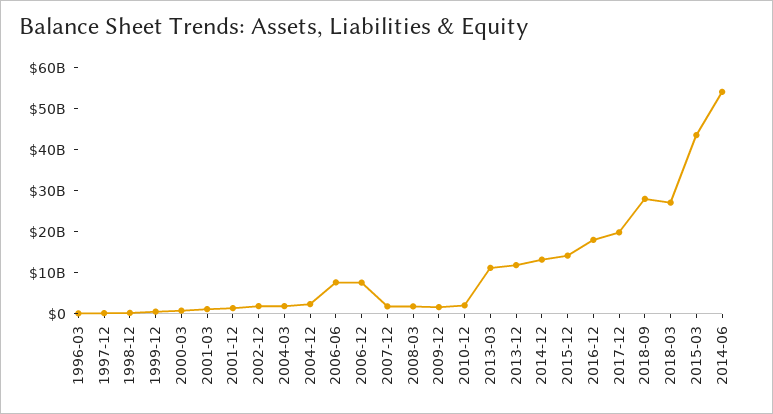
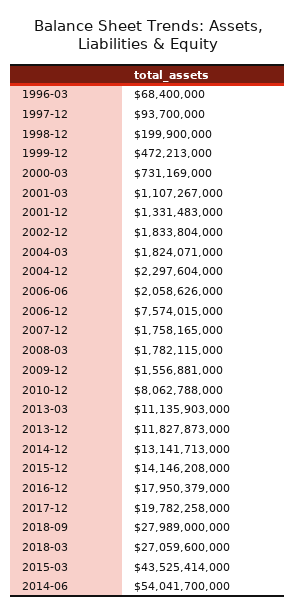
  {
    "1996-03": 68400000,
    "1997-12": 93700000,
    "1998-12": 199900000,
    "1999-12": 472213000,
    "2000-03": 731169000,
    "2001-03": 1107267000,
    "2001-12": 1331483000,
    "2002-12": 1833804000,
    "2004-03": 1824071000,
    "2004-12": 2297604000,
-   "2006-06": 8000000000,
+   "2006-06": 2058626000,
    "2006-12": 7574015000,
    "2007-12": 1758165000,
    "2008-03": 1782115000,
    "2009-12": 1556881000,
-   "2010-12": 2000000000,
+   "2010-12": 8062788000,
    "2013-03": 11135903000,
    "2013-12": 11827873000,
    "2014-12": 13141713000,
    "2015-12": 14146208000,
    "2016-12": 17950379000,
    "2017-12": 19782258000,
    "2018-09": 27989000000,
    "2018-03": 27059600000,
    "2015-03": 43525414000,
    "2014-06": 54041700000
  }

